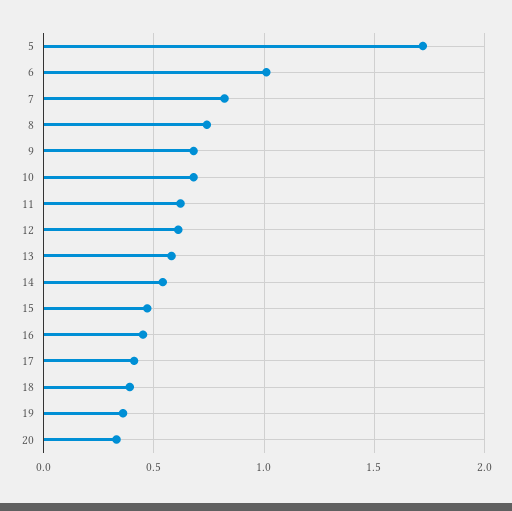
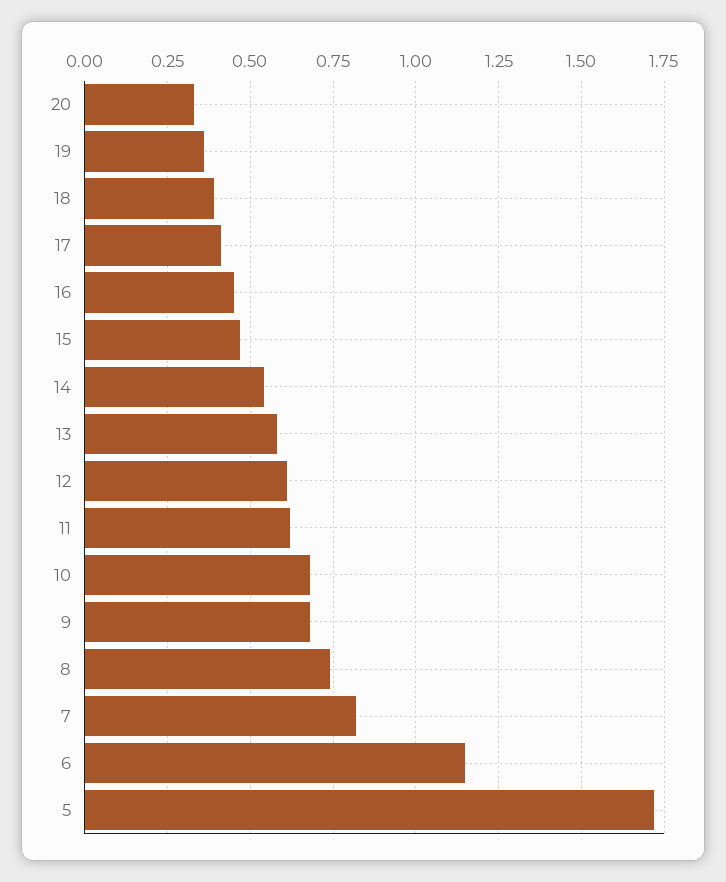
  {
    "5": 1.7,
-   "6": 1,
+   "6": 1.15,
    "7": 0.8,
    "8": 0.75,
    "9": 0.7,
    "10": 0.7,
    "11": 0.6,
    "12": 0.6,
    "13": 0.6,
    "14": 0.55,
    "15": 0.45,
    "16": 0.45,
    "17": 0.4,
    "18": 0.4,
    "19": 0.35,
    "20": 0.35
  }

